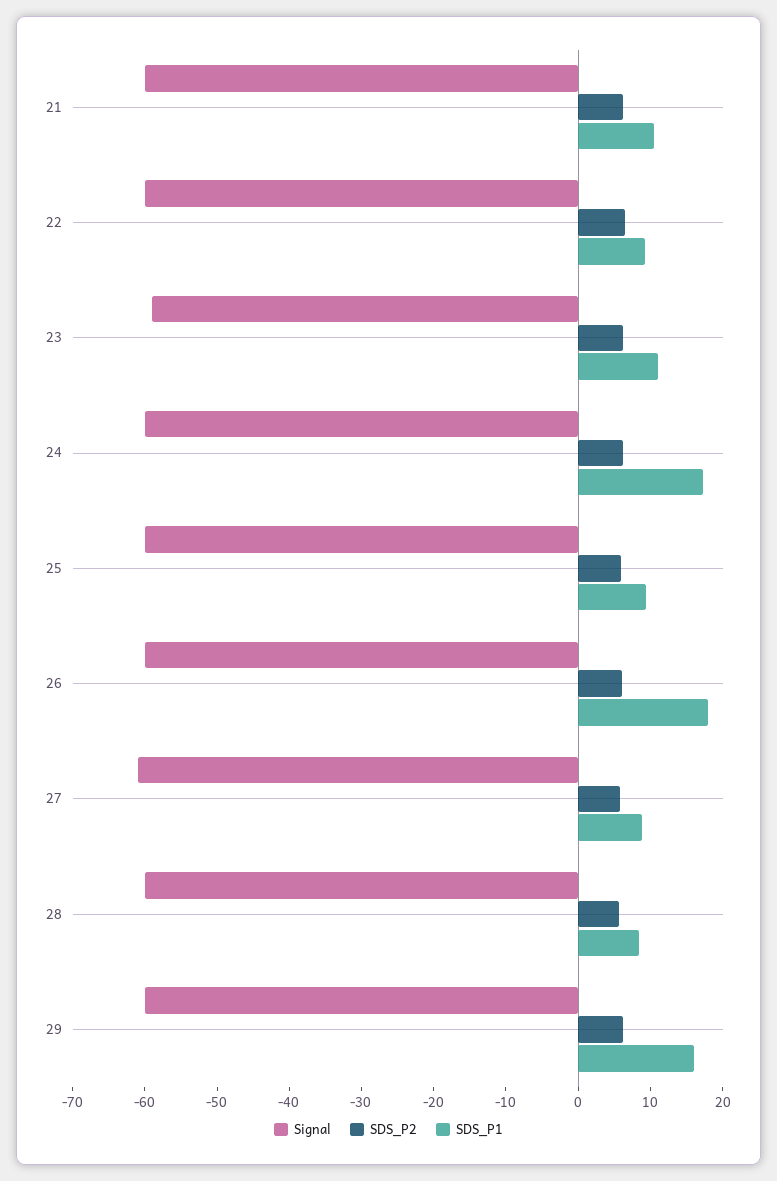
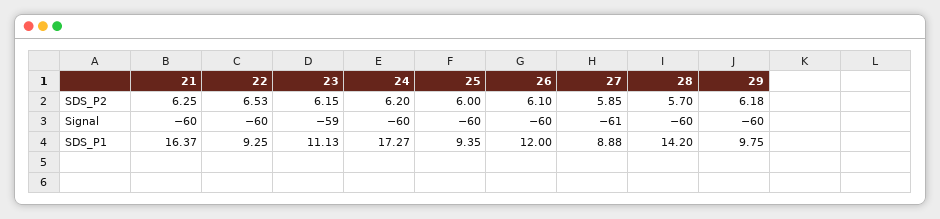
  {
    "Signal": {
      "21": -60,
      "22": -60,
      "23": -59,
      "24": -60,
      "25": -60,
      "26": -60,
      "27": -61,
      "28": -60,
      "29": -60
    },
    "SDS_P2": {
      "21": 6.25,
      "22": 6.53,
      "23": 6.15,
      "24": 6.2,
      "25": 6,
      "26": 6.1,
      "27": 5.85,
      "28": 5.7,
      "29": 6.18
    },
    "SDS_P1": {
-     "21": 10,
+     "21": 16.37,
      "22": 9.25,
      "23": 11.13,
      "24": 17.27,
      "25": 9.35,
-     "26": 18,
+     "26": 12,
      "27": 8.88,
-     "28": 8,
+     "28": 14.2,
-     "29": 16
+     "29": 9.75
    }
  }

